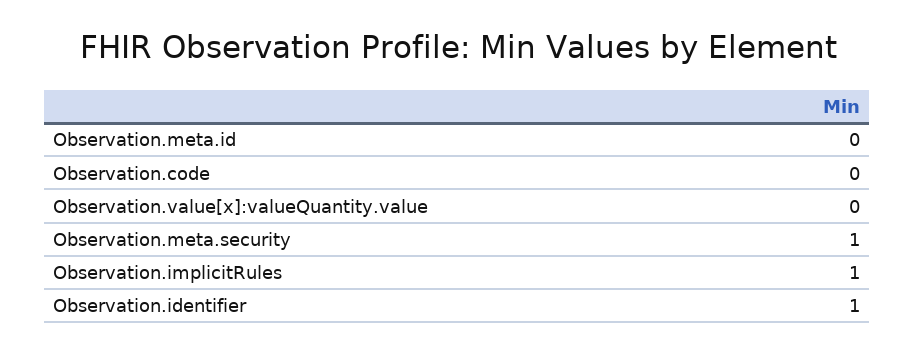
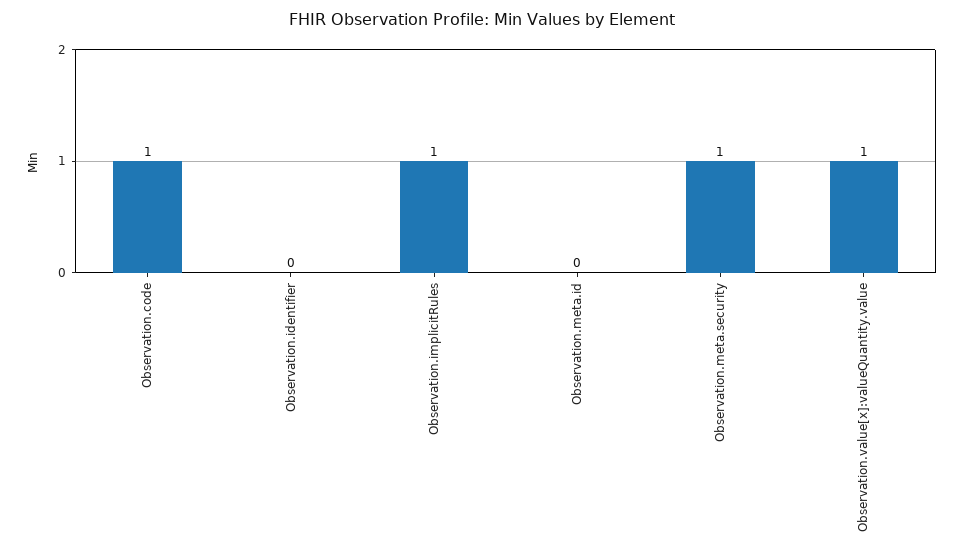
  {
    "Observation.meta.id": 0,
-   "Observation.code": 0,
+   "Observation.code": 1,
-   "Observation.value[x]:valueQuantity.value": 0,
+   "Observation.value[x]:valueQuantity.value": 1,
    "Observation.meta.security": 1,
    "Observation.implicitRules": 1,
-   "Observation.identifier": 1
+   "Observation.identifier": 0
  }

